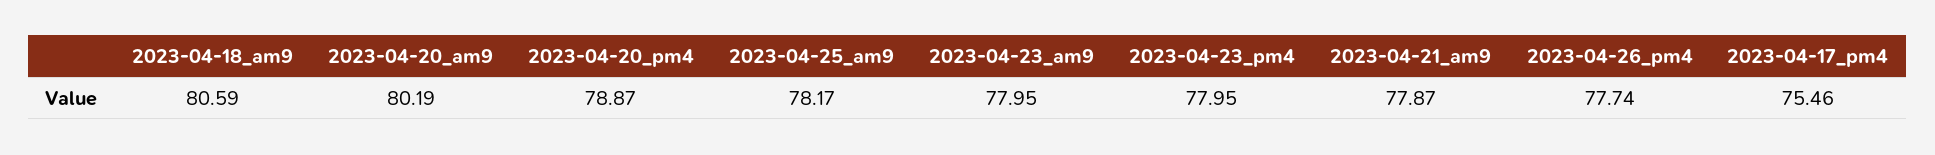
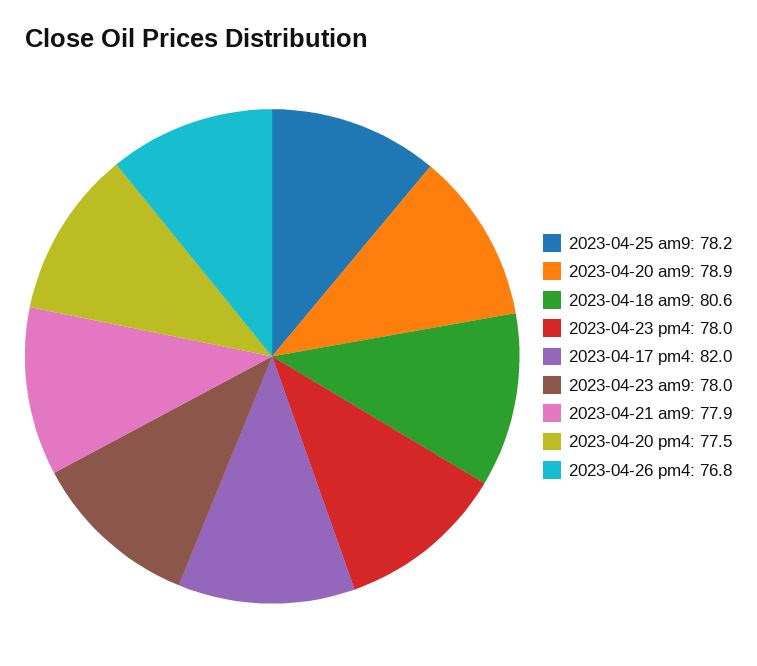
  {
    "2023-04-18_am9": 80.59,
-   "2023-04-20_am9": 80.19,
+   "2023-04-20_am9": 78.9,
-   "2023-04-20_pm4": 78.87,
+   "2023-04-20_pm4": 77.5,
    "2023-04-25_am9": 78.17,
    "2023-04-23_am9": 77.95,
    "2023-04-23_pm4": 77.95,
    "2023-04-21_am9": 77.87,
-   "2023-04-26_pm4": 77.74,
+   "2023-04-26_pm4": 76.8,
-   "2023-04-17_pm4": 75.46
+   "2023-04-17_pm4": 82
  }

